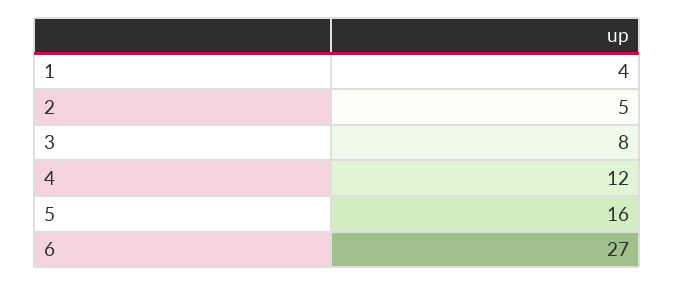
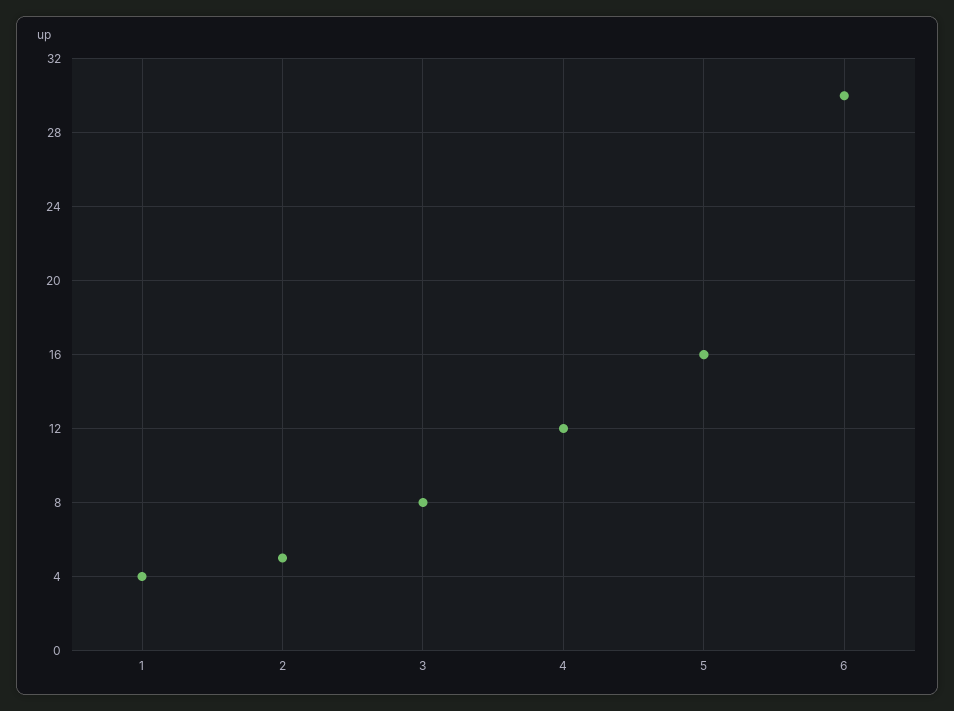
  {
    "1": 4,
    "2": 5,
    "3": 8,
    "4": 12,
    "5": 16,
-   "6": 27
+   "6": 30
  }

